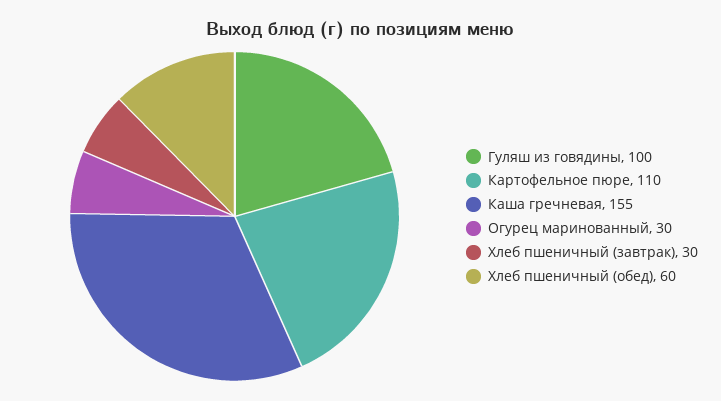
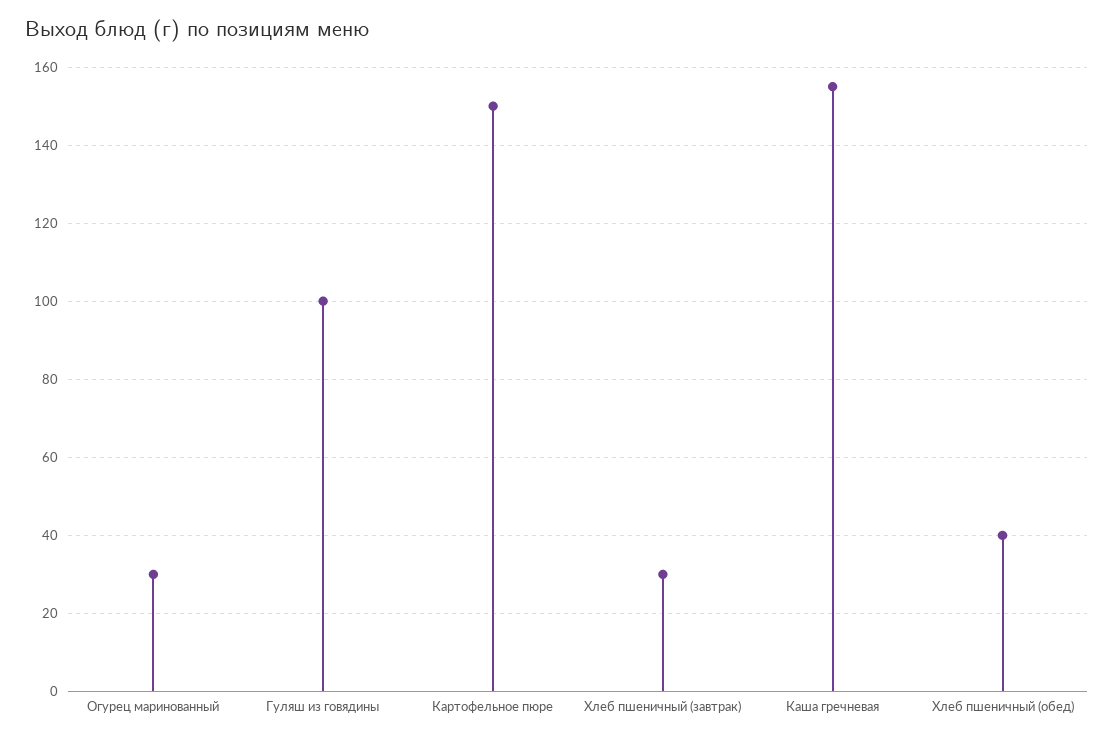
  {
    "Гуляш из говядины": 100,
-   "Картофельное пюре": 110,
+   "Картофельное пюре": 150,
    "Каша гречневая": 155,
    "Огурец маринованный": 30,
    "Хлеб пшеничный (завтрак)": 30,
-   "Хлеб пшеничный (обед)": 60
+   "Хлеб пшеничный (обед)": 40
  }

